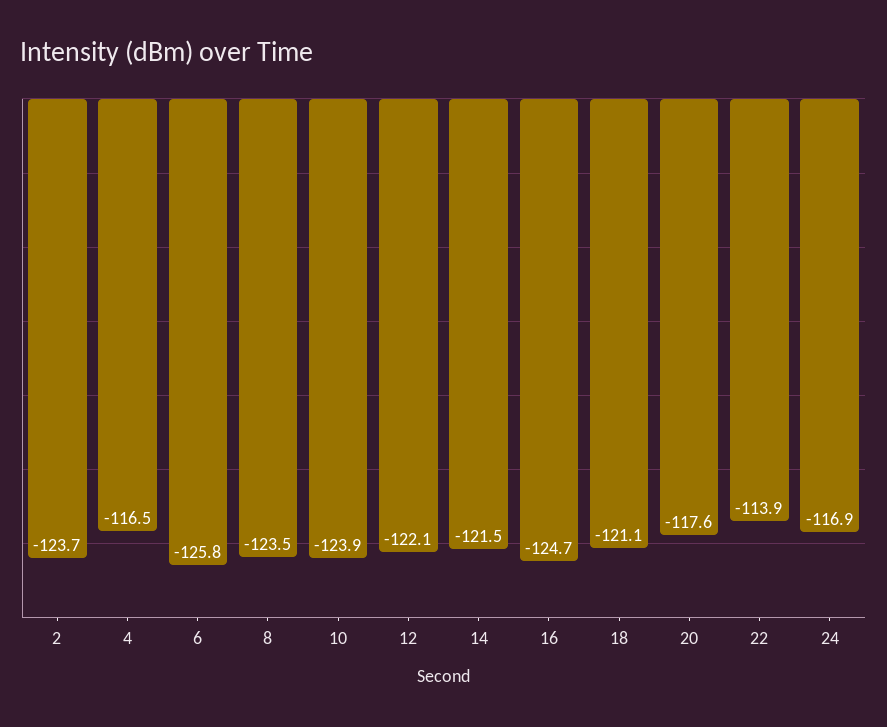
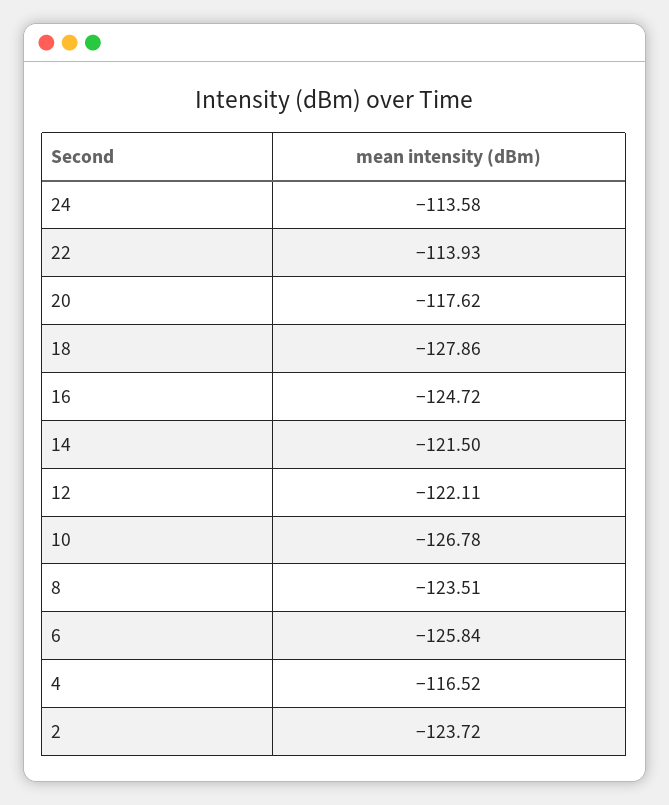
  {
    "2": -123.72,
    "4": -116.52,
    "6": -125.84,
    "8": -123.51,
-   "10": -123.9,
+   "10": -126.78,
    "12": -122.11,
    "14": -121.5,
    "16": -124.72,
-   "18": -121.1,
+   "18": -127.86,
    "20": -117.62,
    "22": -113.93,
-   "24": -116.9
+   "24": -113.58
  }

